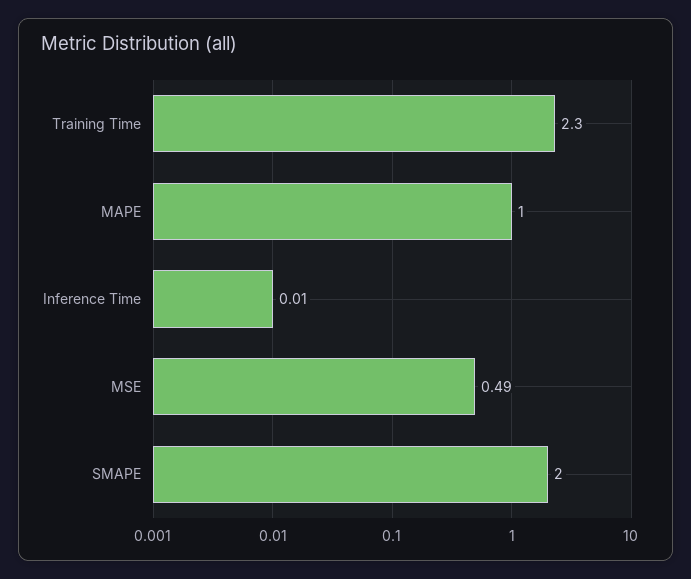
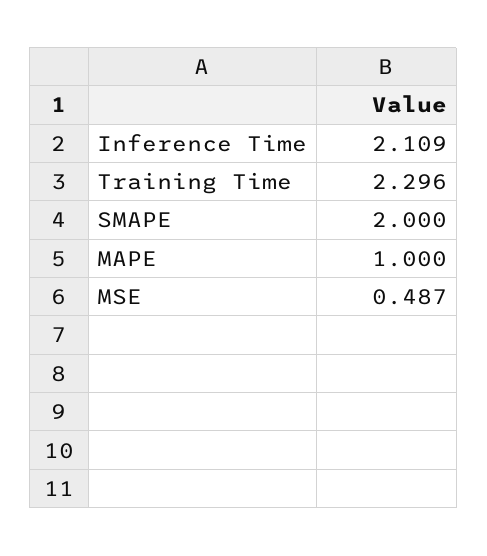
  {
    "Training Time": 2.296,
    "MAPE": 1,
-   "Inference Time": 0.01,
+   "Inference Time": 2.109,
    "MSE": 0.487,
    "SMAPE": 2
  }

